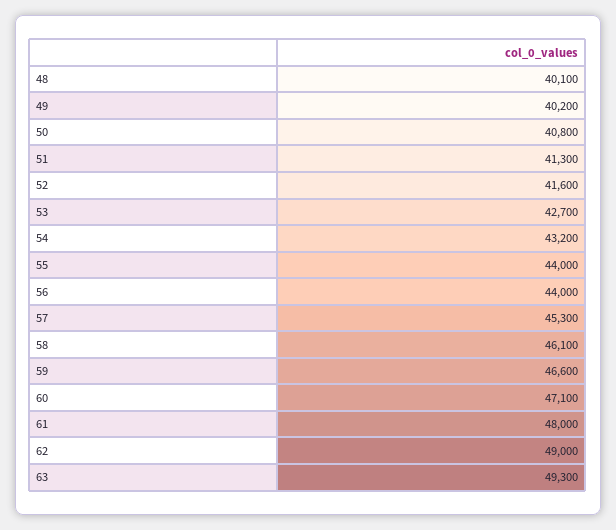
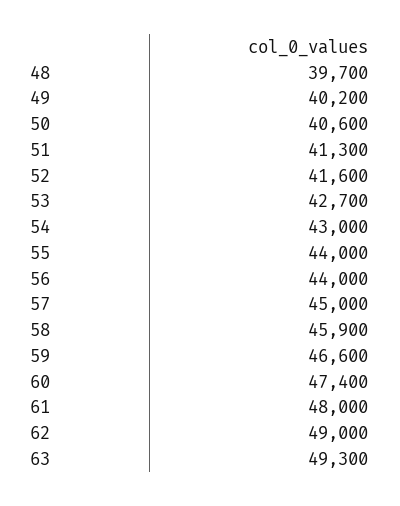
  {
-   "48": 40100,
+   "48": 39700,
    "49": 40200,
-   "50": 40800,
+   "50": 40600,
    "51": 41300,
    "52": 41600,
    "53": 42700,
-   "54": 43200,
+   "54": 43000,
    "55": 44000,
    "56": 44000,
-   "57": 45300,
+   "57": 45000,
-   "58": 46100,
+   "58": 45900,
    "59": 46600,
-   "60": 47100,
+   "60": 47400,
    "61": 48000,
    "62": 49000,
    "63": 49300
  }

